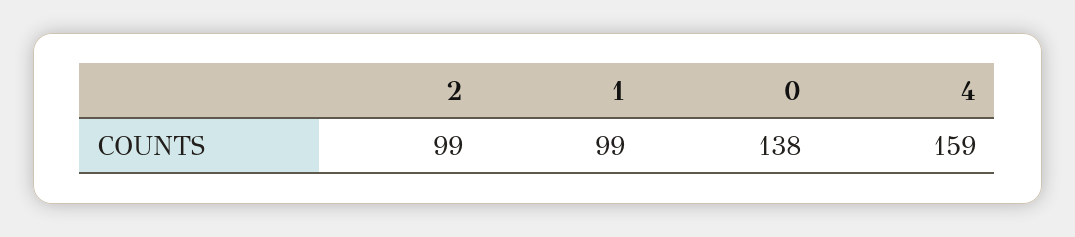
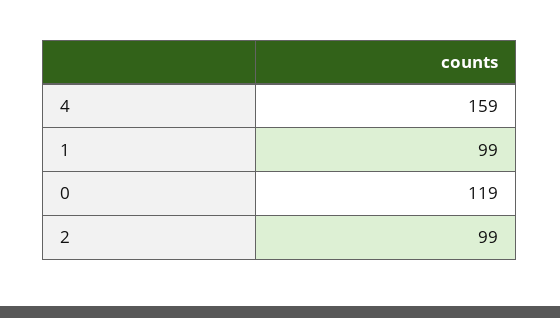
  {
    "2": 99,
    "1": 99,
-   "0": 138,
+   "0": 119,
    "4": 159
  }

